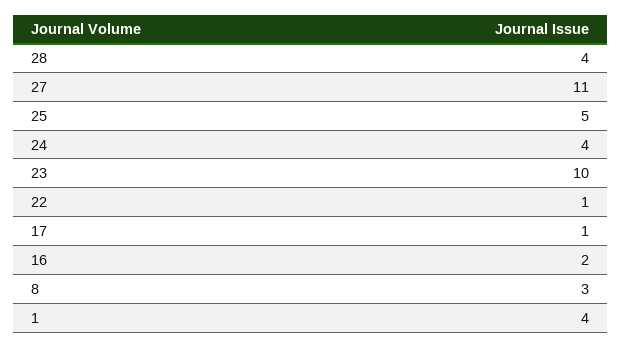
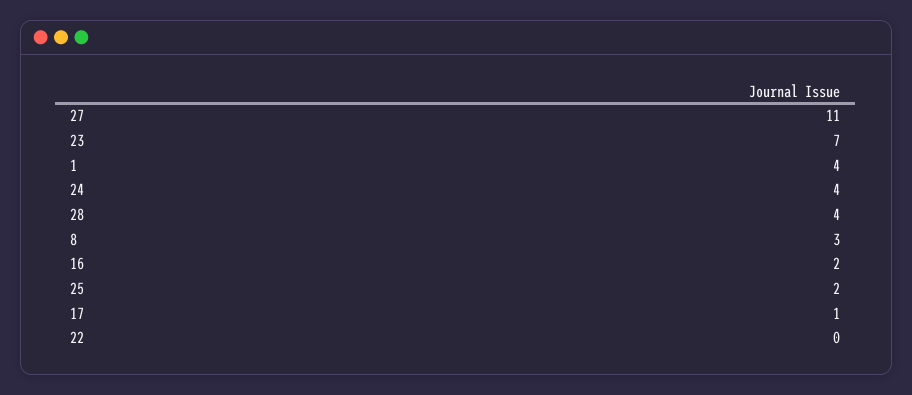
  {
    "28": 4,
    "27": 11,
-   "25": 5,
+   "25": 2,
    "24": 4,
-   "23": 10,
+   "23": 7,
-   "22": 1,
+   "22": 0,
    "17": 1,
    "16": 2,
    "8": 3,
    "1": 4
  }

